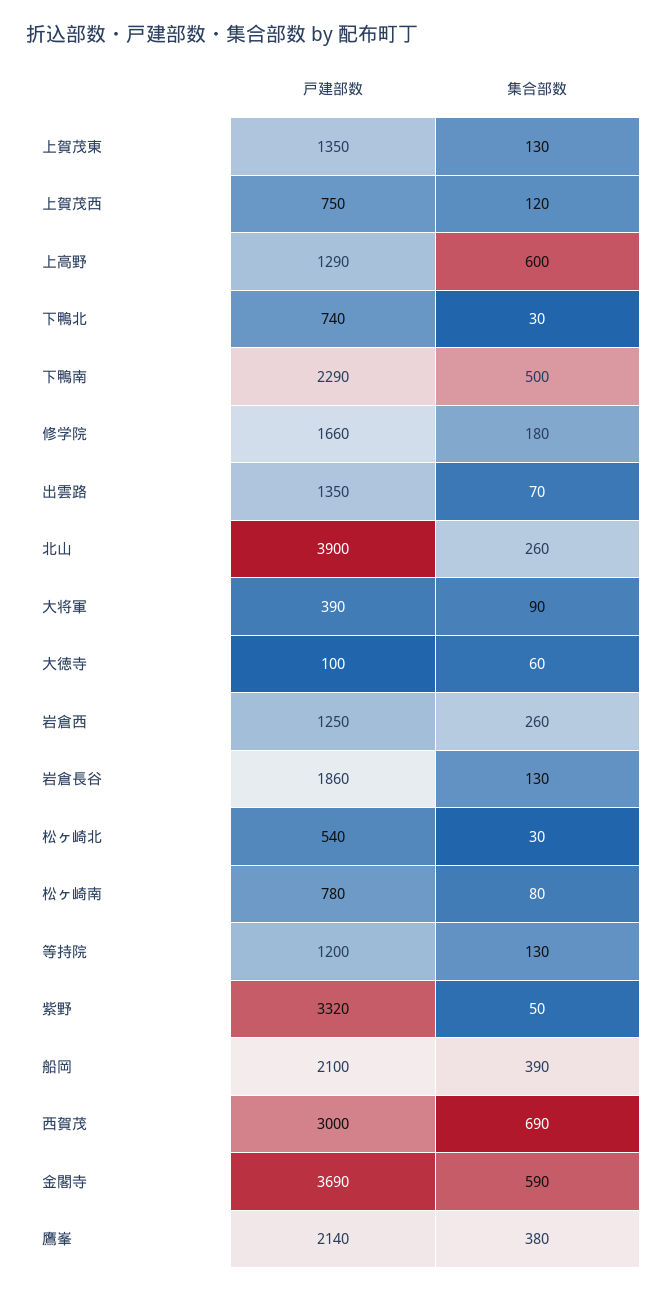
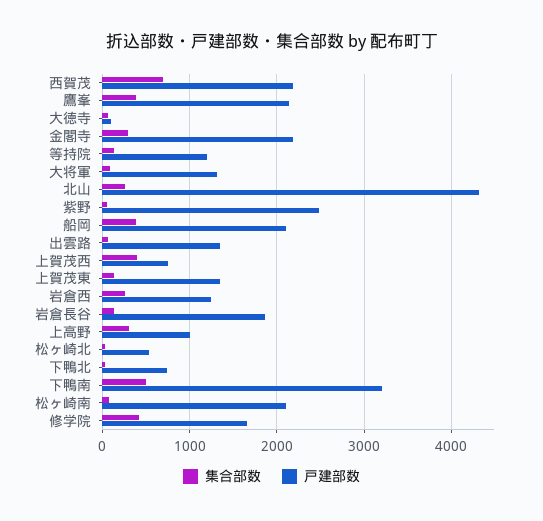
  {
    "戸建部数": {
      "上賀茂東": 1350,
      "上賀茂西": 750,
-     "上高野": 1290,
+     "上高野": 1000,
      "下鴨北": 740,
-     "下鴨南": 2290,
+     "下鴨南": 3200,
      "修学院": 1660,
      "出雲路": 1350,
-     "北山": 3900,
+     "北山": 4300,
-     "大将軍": 390,
+     "大将軍": 1300,
      "大徳寺": 100,
      "岩倉西": 1250,
      "岩倉長谷": 1860,
      "松ヶ崎北": 540,
-     "松ヶ崎南": 780,
+     "松ヶ崎南": 2100,
      "等持院": 1200,
-     "紫野": 3320,
+     "紫野": 2500,
      "船岡": 2100,
-     "西賀茂": 3000,
+     "西賀茂": 2200,
-     "金閣寺": 3690,
+     "金閣寺": 2200,
      "鷹峯": 2140
    },
    "集合部数": {
      "上賀茂東": 130,
-     "上賀茂西": 120,
+     "上賀茂西": 400,
-     "上高野": 600,
+     "上高野": 300,
      "下鴨北": 30,
      "下鴨南": 500,
-     "修学院": 180,
+     "修学院": 400,
      "出雲路": 70,
      "北山": 260,
      "大将軍": 90,
      "大徳寺": 60,
      "岩倉西": 260,
      "岩倉長谷": 130,
      "松ヶ崎北": 30,
      "松ヶ崎南": 80,
      "等持院": 130,
      "紫野": 50,
      "船岡": 390,
      "西賀茂": 690,
-     "金閣寺": 590,
+     "金閣寺": 300,
      "鷹峯": 380
    }
  }

